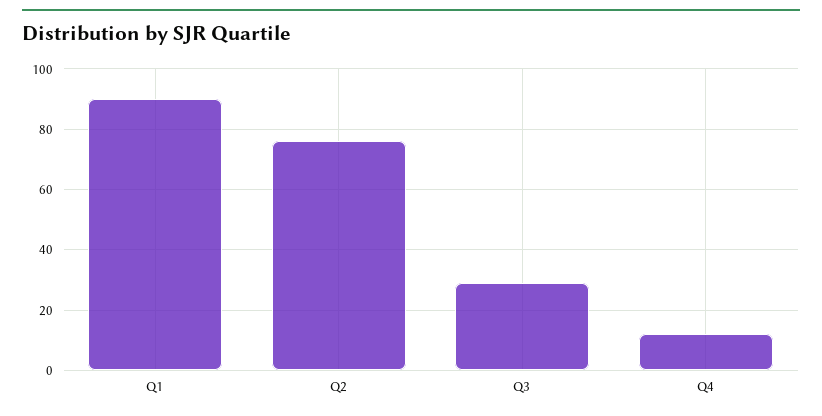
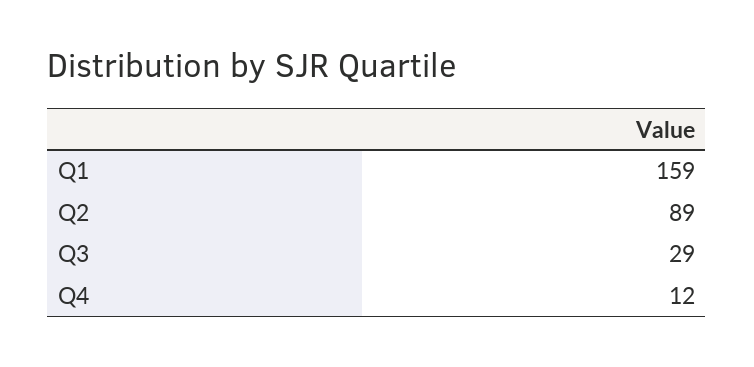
  {
-   "Q1": 90,
+   "Q1": 159,
-   "Q2": 75,
+   "Q2": 89,
    "Q3": 29,
    "Q4": 12
  }

